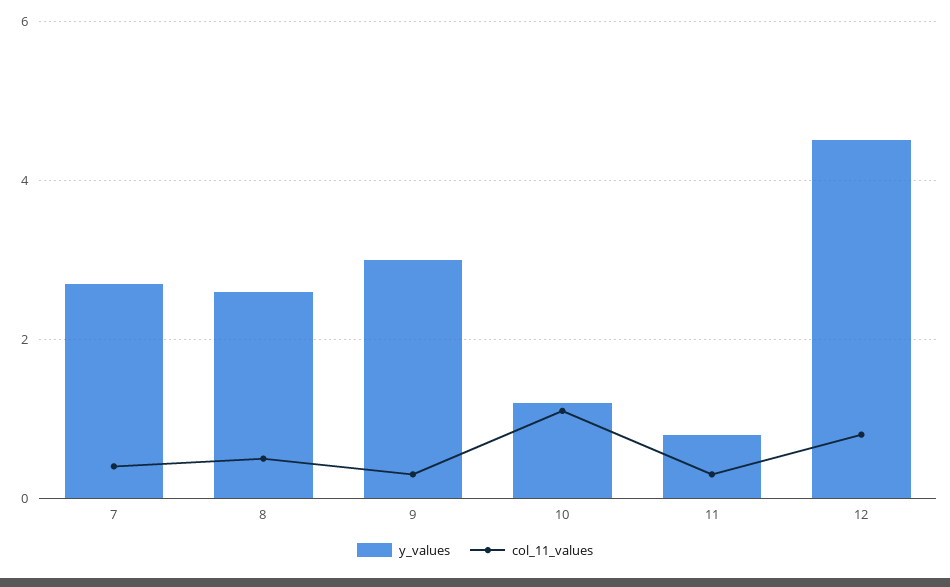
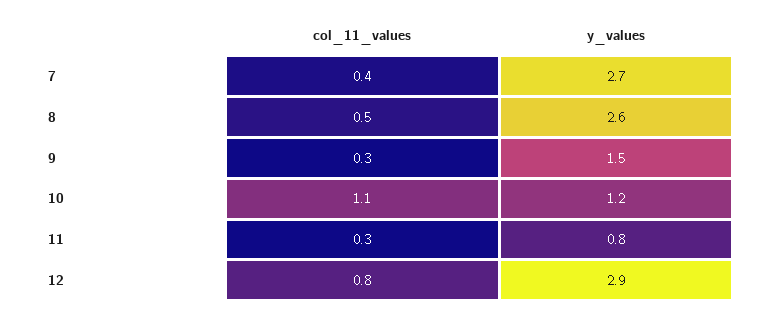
  {
    "y_values": {
      "7": 2.7,
      "8": 2.6,
-     "9": 3,
+     "9": 1.5,
      "10": 1.2,
      "11": 0.8,
-     "12": 4.5
+     "12": 2.9
    },
    "col_11_values": {
      "7": 0.4,
      "8": 0.5,
      "9": 0.3,
      "10": 1.1,
      "11": 0.3,
      "12": 0.8
    }
  }

